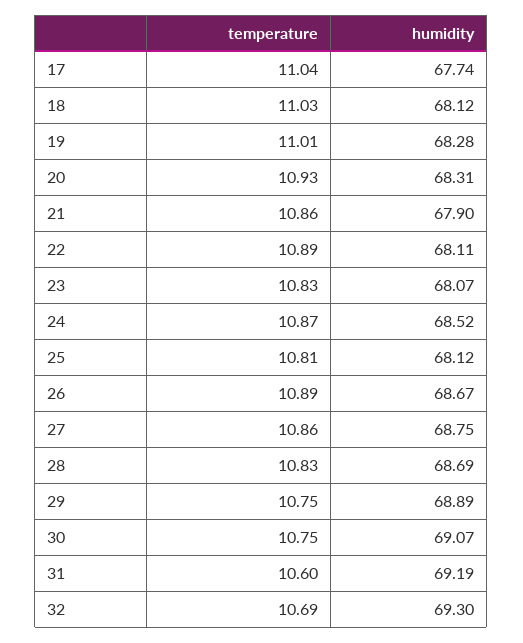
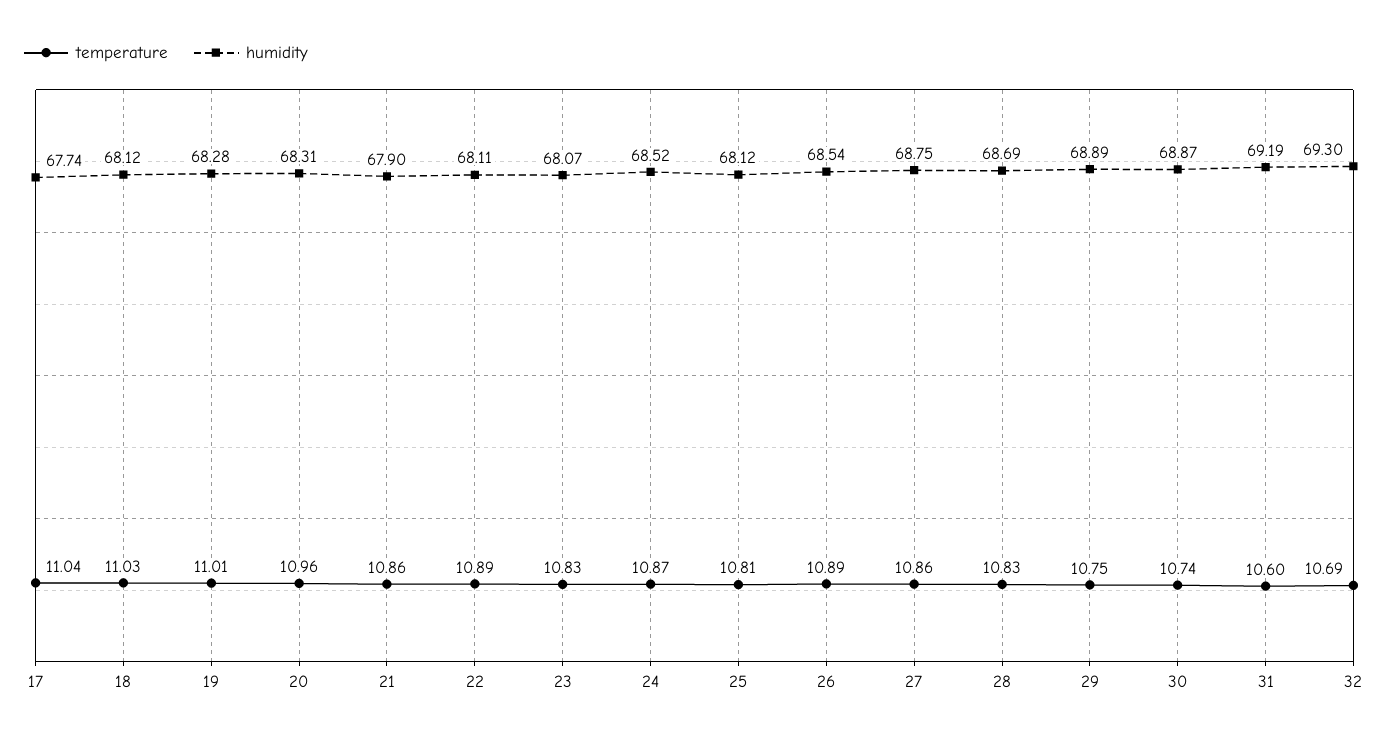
  {
    "temperature": {
      "17": 11.04,
      "18": 11.03,
      "19": 11.01,
-     "20": 10.93,
+     "20": 10.96,
      "21": 10.86,
      "22": 10.89,
      "23": 10.83,
      "24": 10.87,
      "25": 10.81,
      "26": 10.89,
      "27": 10.86,
      "28": 10.83,
      "29": 10.75,
-     "30": 10.75,
+     "30": 10.74,
      "31": 10.6,
      "32": 10.69
    },
    "humidity": {
      "17": 67.74,
      "18": 68.12,
      "19": 68.28,
      "20": 68.31,
      "21": 67.9,
      "22": 68.11,
      "23": 68.07,
      "24": 68.52,
      "25": 68.12,
-     "26": 68.67,
+     "26": 68.54,
      "27": 68.75,
      "28": 68.69,
      "29": 68.89,
-     "30": 69.07,
+     "30": 68.87,
      "31": 69.19,
      "32": 69.3
    }
  }

